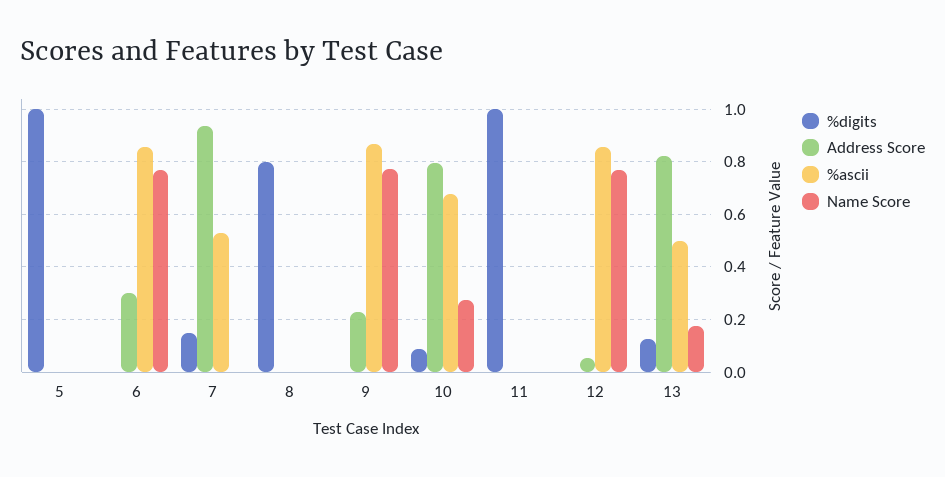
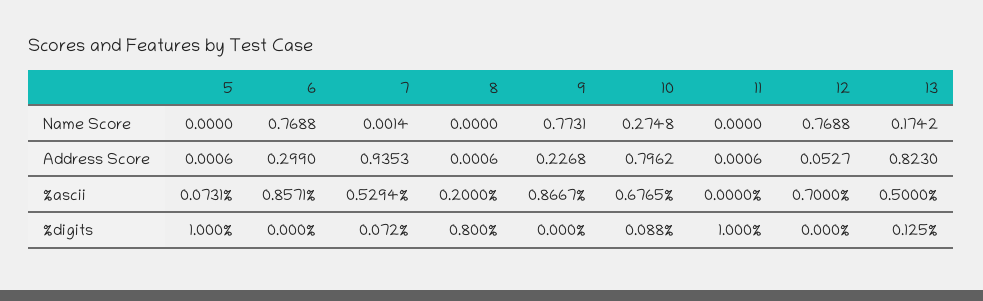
  {
    "%digits": {
      "5": 1,
      "6": 0,
-     "7": 0.15,
+     "7": 0.072,
      "8": 0.8,
      "9": 0,
      "10": 0.088,
      "11": 1,
      "12": 0,
      "13": 0.125
    },
    "Address Score": {
      "5": 0.0006,
      "6": 0.299,
      "7": 0.9353,
      "8": 0.0006,
      "9": 0.2268,
      "10": 0.7962,
      "11": 0.0006,
      "12": 0.0527,
      "13": 0.823
    },
    "%ascii": {
-     "5": 0,
+     "5": 0.0731,
      "6": 0.8571,
      "7": 0.5294,
-     "8": 0,
+     "8": 0.2,
      "9": 0.8667,
      "10": 0.6765,
      "11": 0,
-     "12": 0.85,
+     "12": 0.7,
      "13": 0.5
    },
    "Name Score": {
      "5": 0,
      "6": 0.7688,
      "7": 0.0014,
      "8": 0,
      "9": 0.7731,
      "10": 0.2748,
      "11": 0,
      "12": 0.7688,
      "13": 0.1742
    }
  }

